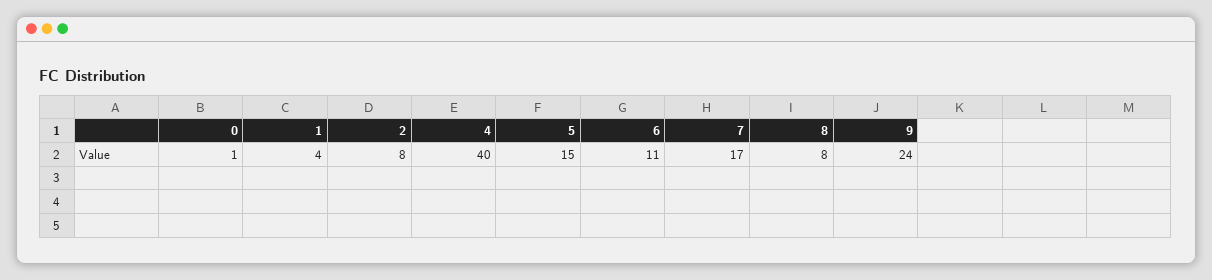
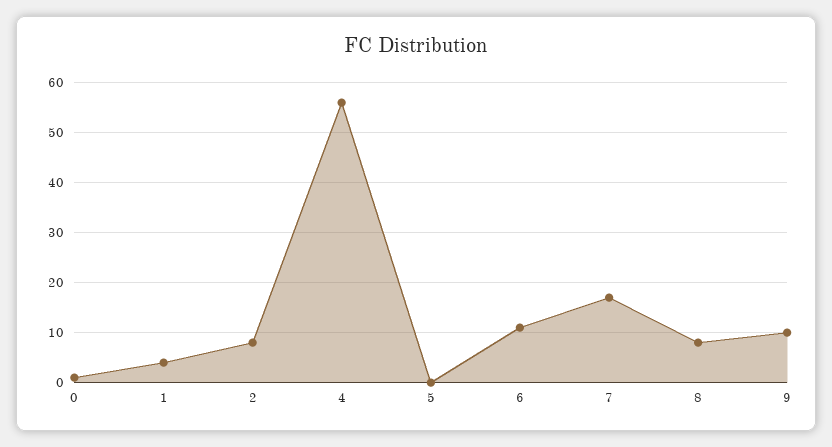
  {
    "0": 1,
    "1": 4,
    "2": 8,
-   "4": 40,
+   "4": 55,
-   "5": 15,
+   "5": 0,
    "6": 11,
    "7": 17,
    "8": 8,
-   "9": 24
+   "9": 10
  }

